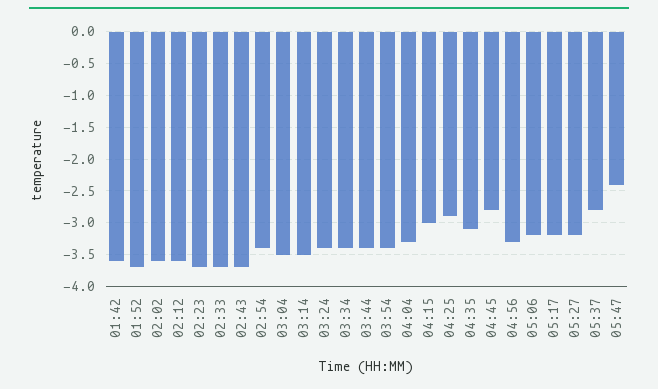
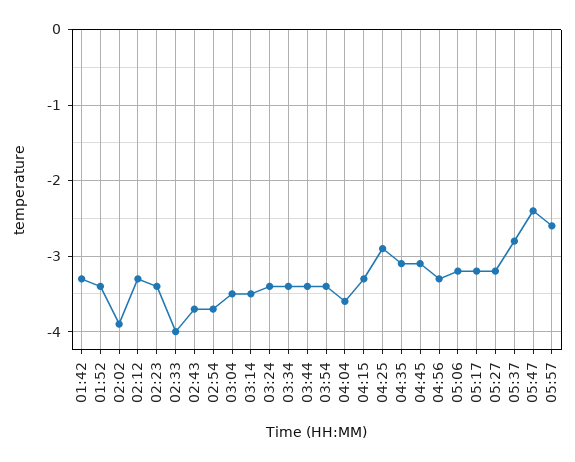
  {
-   "01:42": -3.6,
+   "01:42": -3.3,
-   "01:52": -3.7,
+   "01:52": -3.4,
-   "02:02": -3.6,
+   "02:02": -3.9,
-   "02:12": -3.6,
+   "02:12": -3.3,
-   "02:23": -3.7,
+   "02:23": -3.4,
-   "02:33": -3.7,
+   "02:33": -4,
    "02:43": -3.7,
-   "02:54": -3.4,
+   "02:54": -3.7,
    "03:04": -3.5,
    "03:14": -3.5,
    "03:24": -3.4,
    "03:34": -3.4,
    "03:44": -3.4,
    "03:54": -3.4,
-   "04:04": -3.3,
+   "04:04": -3.6,
-   "04:15": -3,
+   "04:15": -3.3,
    "04:25": -2.9,
    "04:35": -3.1,
-   "04:45": -2.8,
+   "04:45": -3.1,
    "04:56": -3.3,
    "05:06": -3.2,
    "05:17": -3.2,
    "05:27": -3.2,
    "05:37": -2.8,
-   "05:47": -2.4
+   "05:47": -2.4,
+   "05:57": -2.6
  }

